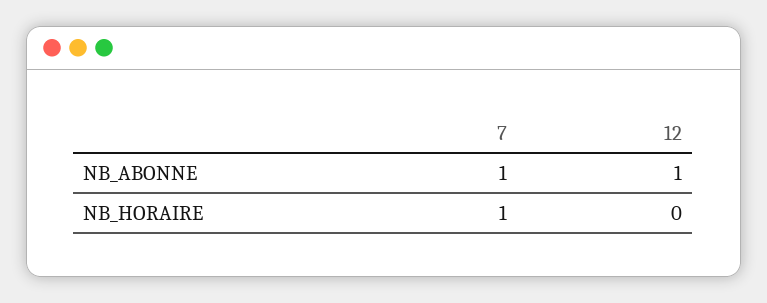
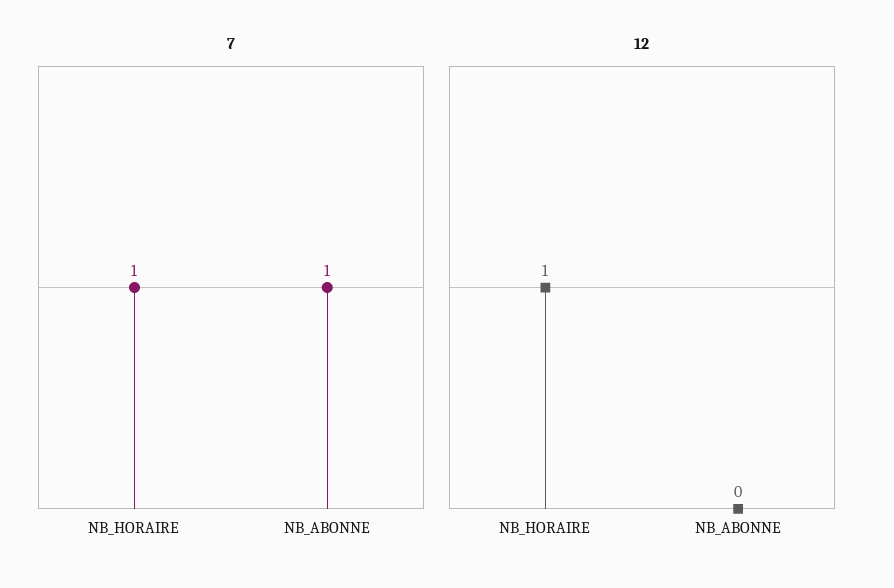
  {
    "7": {
      "NB_ABONNE": 1,
      "NB_HORAIRE": 1
    },
    "12": {
-     "NB_ABONNE": 1,
+     "NB_ABONNE": 0,
-     "NB_HORAIRE": 0
+     "NB_HORAIRE": 1
    }
  }

